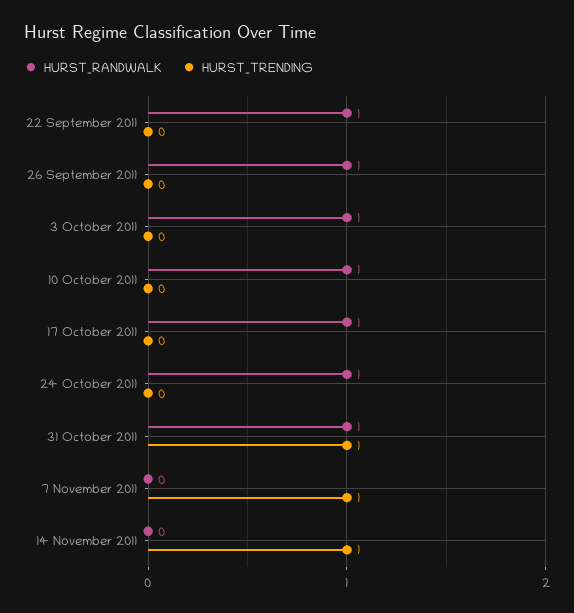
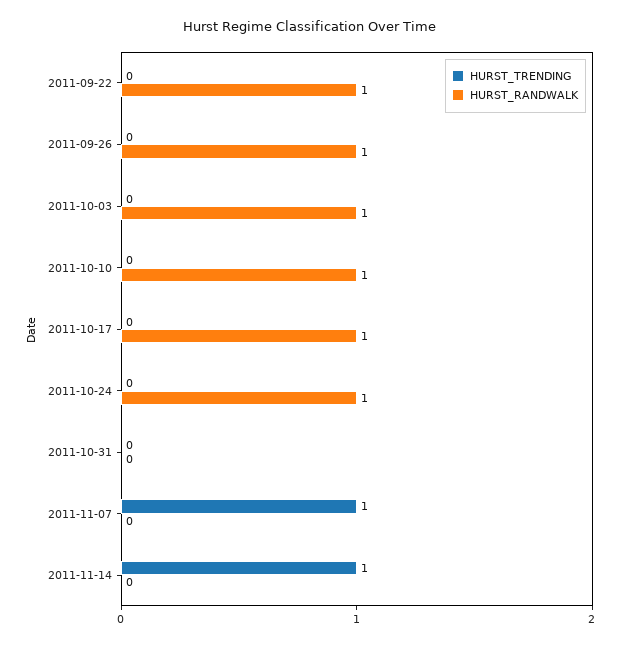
  {
    "HURST_RANDWALK": {
      "22 September 2011": 1,
      "26 September 2011": 1,
      "3 October 2011": 1,
      "10 October 2011": 1,
      "17 October 2011": 1,
      "24 October 2011": 1,
-     "31 October 2011": 1,
+     "31 October 2011": 0,
      "7 November 2011": 0,
      "14 November 2011": 0
    },
    "HURST_TRENDING": {
      "22 September 2011": 0,
      "26 September 2011": 0,
      "3 October 2011": 0,
      "10 October 2011": 0,
      "17 October 2011": 0,
      "24 October 2011": 0,
-     "31 October 2011": 1,
+     "31 October 2011": 0,
      "7 November 2011": 1,
      "14 November 2011": 1
    }
  }

